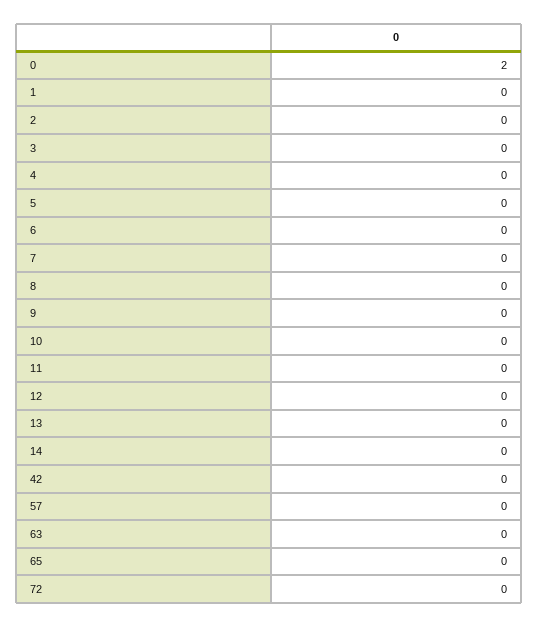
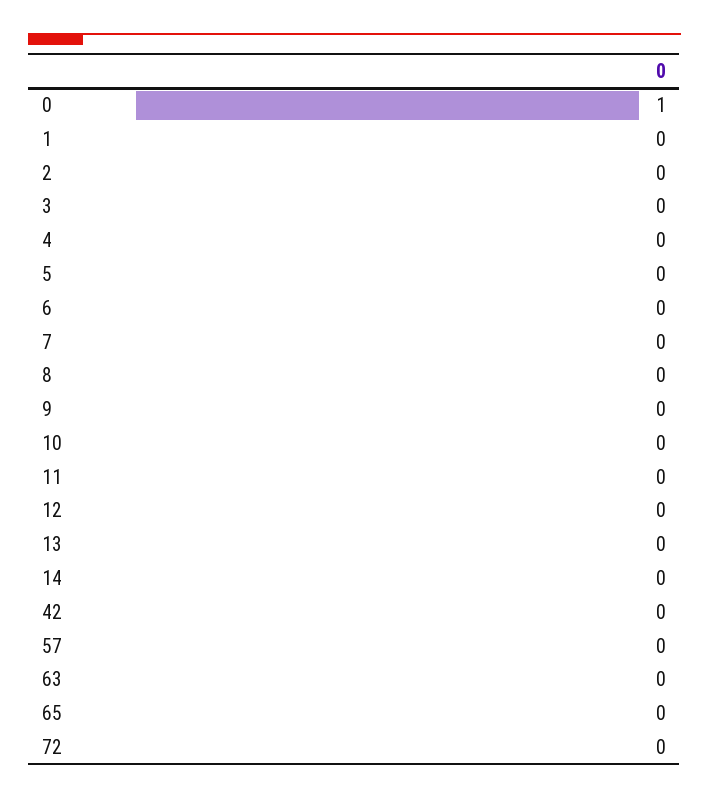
  {
-   "0": 2,
+   "0": 1,
    "1": 0,
    "2": 0,
    "3": 0,
    "4": 0,
    "5": 0,
    "6": 0,
    "7": 0,
    "8": 0,
    "9": 0,
    "10": 0,
    "11": 0,
    "12": 0,
    "13": 0,
    "14": 0,
    "42": 0,
    "57": 0,
    "63": 0,
    "65": 0,
    "72": 0
  }

